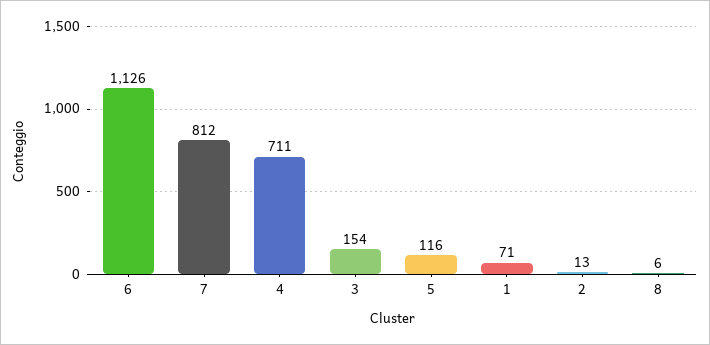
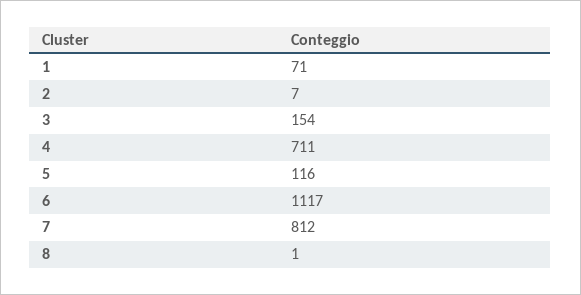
  {
-   "6": 1126,
+   "6": 1117,
    "7": 812,
    "4": 711,
    "3": 154,
    "5": 116,
    "1": 71,
-   "2": 13,
+   "2": 7,
-   "8": 6
+   "8": 1
  }

